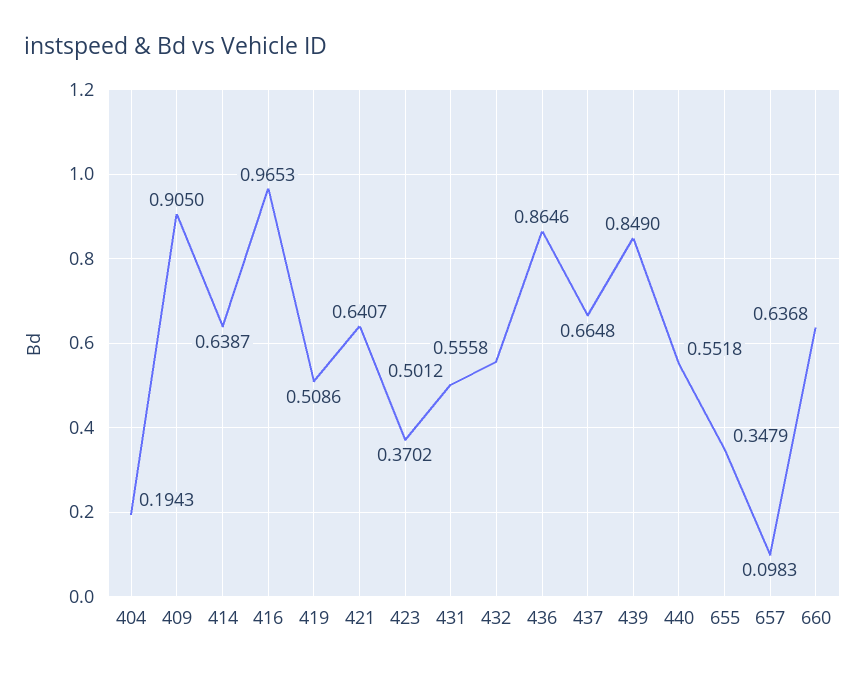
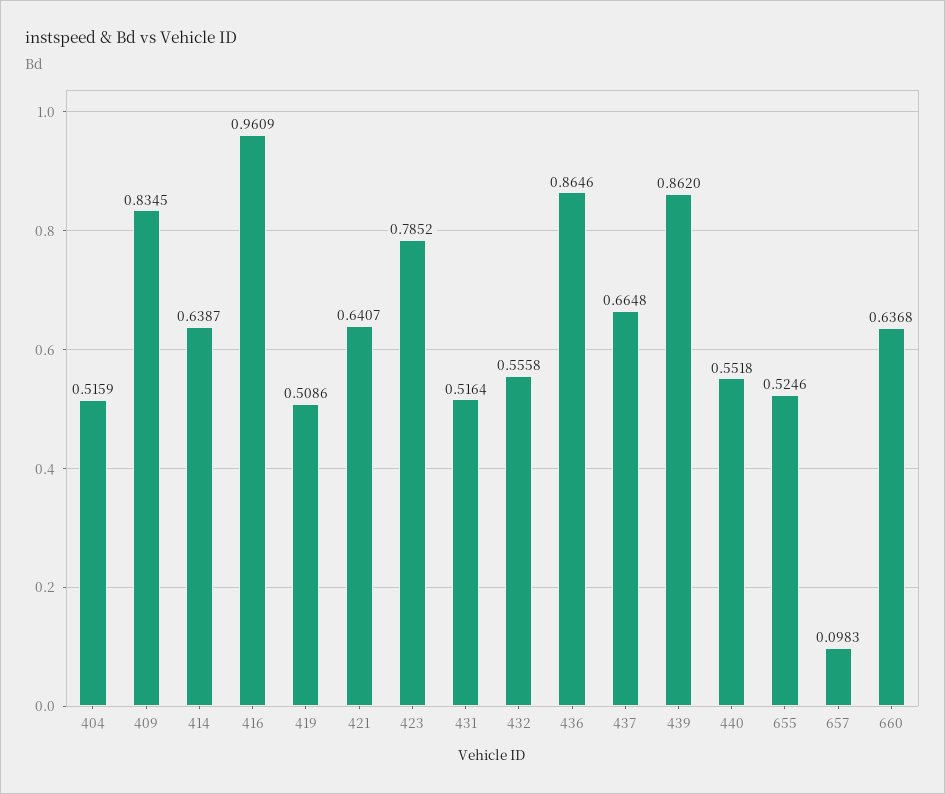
  {
-   "404": 0.1943,
+   "404": 0.5159,
-   "409": 0.905,
+   "409": 0.8345,
    "414": 0.6387,
-   "416": 0.9653,
+   "416": 0.9609,
    "419": 0.5086,
    "421": 0.6407,
-   "423": 0.3702,
+   "423": 0.7852,
-   "431": 0.5012,
+   "431": 0.5164,
    "432": 0.5558,
    "436": 0.8646,
    "437": 0.6648,
-   "439": 0.849,
+   "439": 0.862,
    "440": 0.5518,
-   "655": 0.3479,
+   "655": 0.5246,
    "657": 0.0983,
    "660": 0.6368
  }

